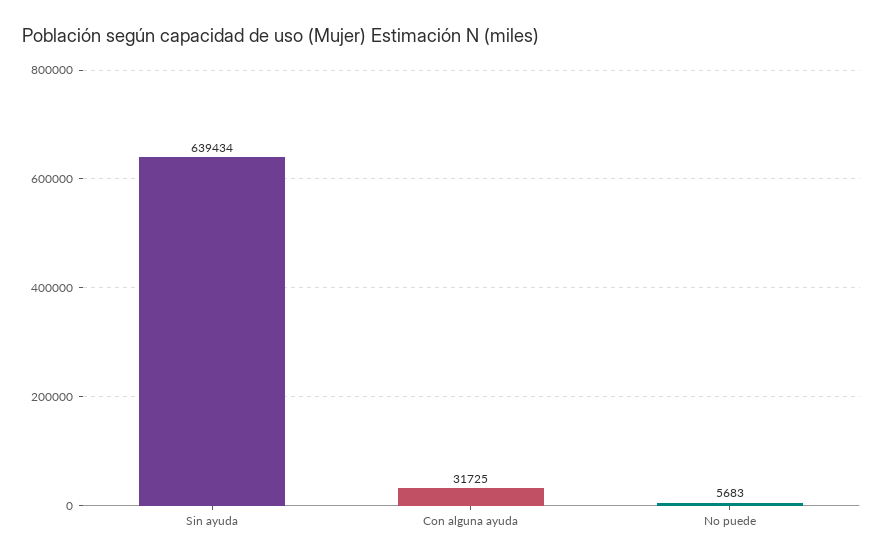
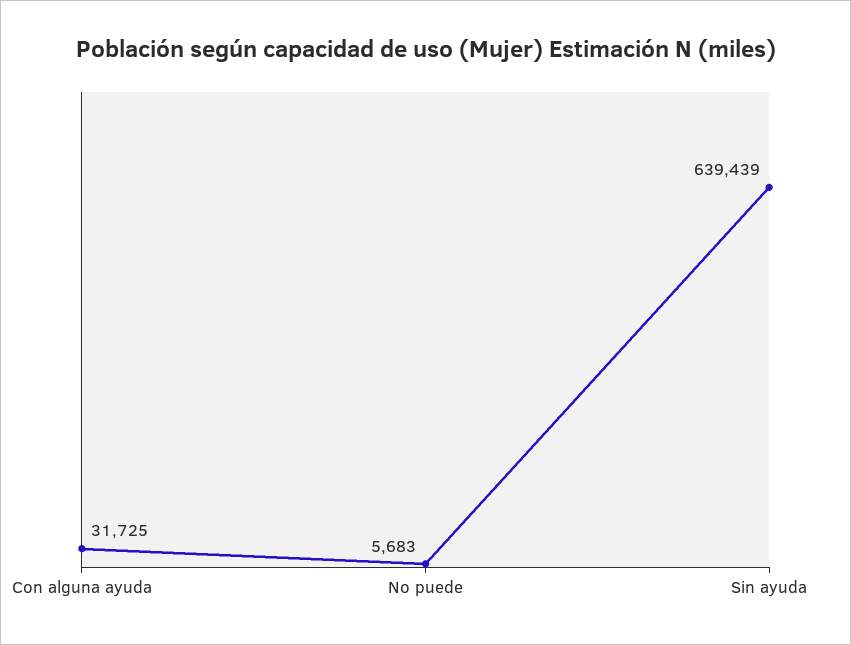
  {
-   "Sin ayuda": 639434,
+   "Sin ayuda": 639439,
    "Con alguna ayuda": 31725,
    "No puede": 5683
  }

